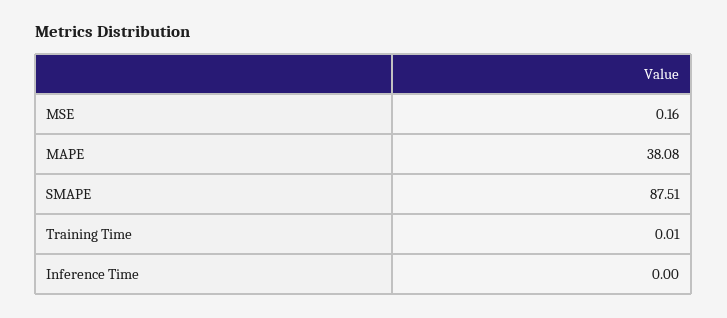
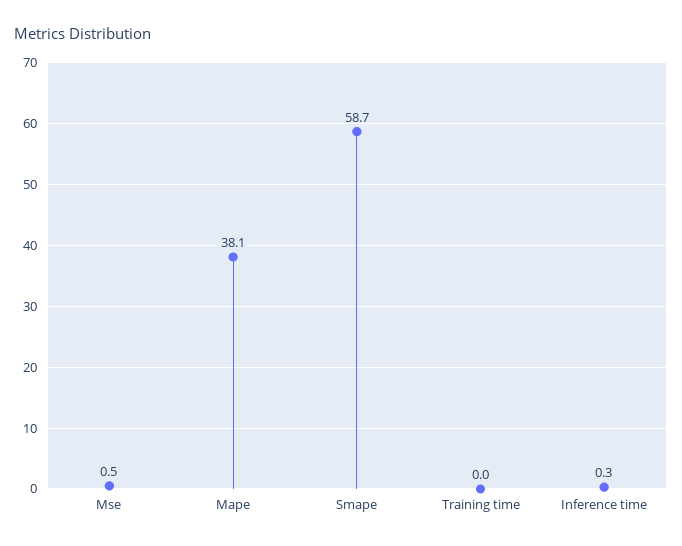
  {
-   "MSE": 0.16,
+   "MSE": 0.5,
    "MAPE": 38.08,
-   "SMAPE": 87.51,
+   "SMAPE": 58.7,
    "Training Time": 0.01,
-   "Inference Time": 0
+   "Inference Time": 0.3
  }

